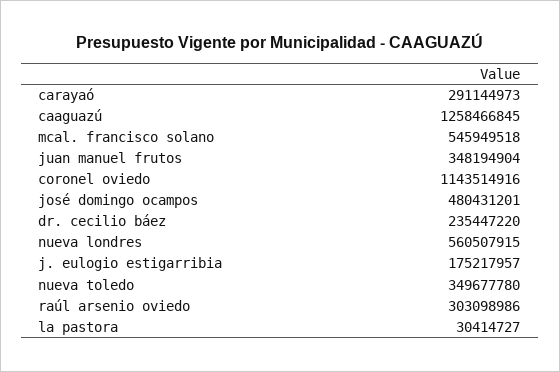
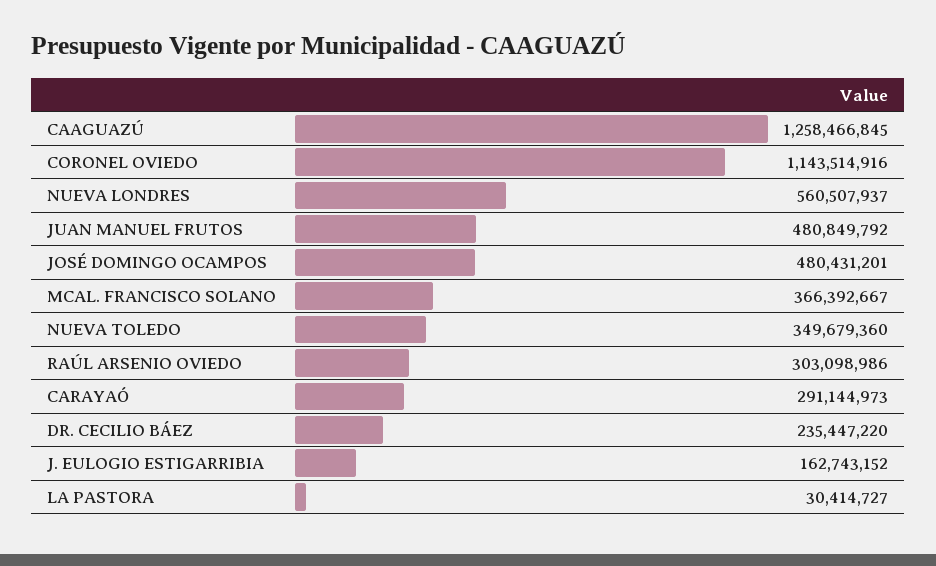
  {
    "carayaó": 291144973,
    "caaguazú": 1258466845,
-   "mcal. francisco solano": 545949518,
+   "mcal. francisco solano": 366392667,
-   "juan manuel frutos": 348194904,
+   "juan manuel frutos": 480849792,
    "coronel oviedo": 1143514916,
    "josé domingo ocampos": 480431201,
    "dr. cecilio báez": 235447220,
-   "nueva londres": 560507915,
+   "nueva londres": 560507937,
-   "j. eulogio estigarribia": 175217957,
+   "j. eulogio estigarribia": 162743152,
-   "nueva toledo": 349677780,
+   "nueva toledo": 349679360,
    "raúl arsenio oviedo": 303098986,
    "la pastora": 30414727
  }

